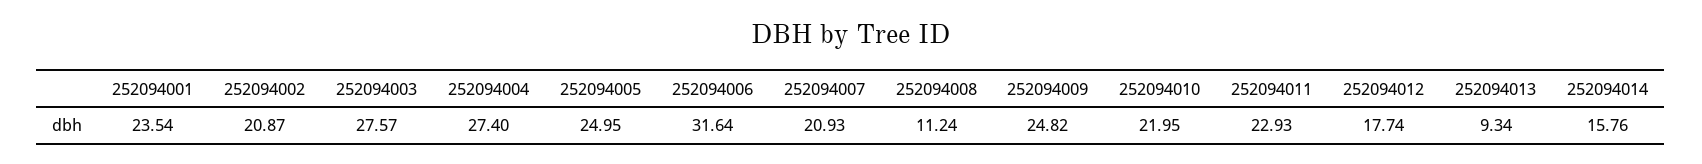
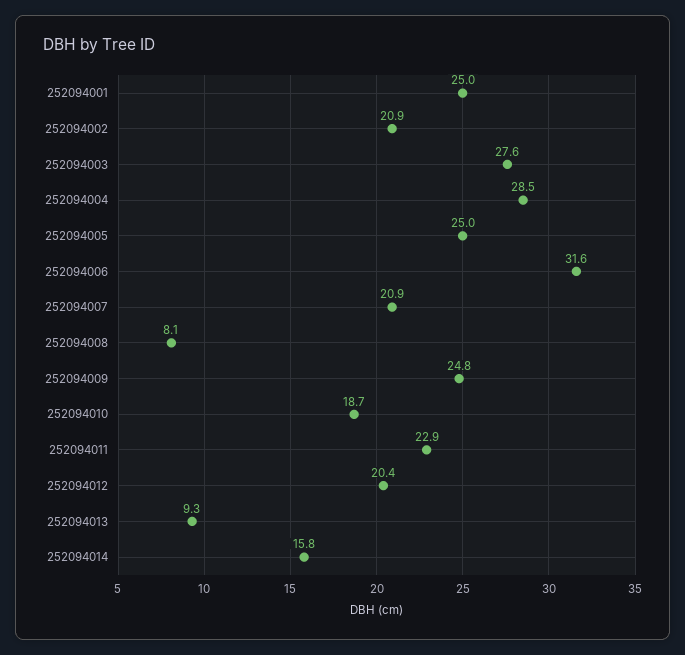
  {
-   "252094001": 23.54,
+   "252094001": 25,
    "252094002": 20.87,
    "252094003": 27.57,
-   "252094004": 27.4,
+   "252094004": 28.5,
    "252094005": 24.95,
    "252094006": 31.64,
    "252094007": 20.93,
-   "252094008": 11.24,
+   "252094008": 8.1,
    "252094009": 24.82,
-   "252094010": 21.95,
+   "252094010": 18.7,
    "252094011": 22.93,
-   "252094012": 17.74,
+   "252094012": 20.4,
    "252094013": 9.34,
    "252094014": 15.76
  }

